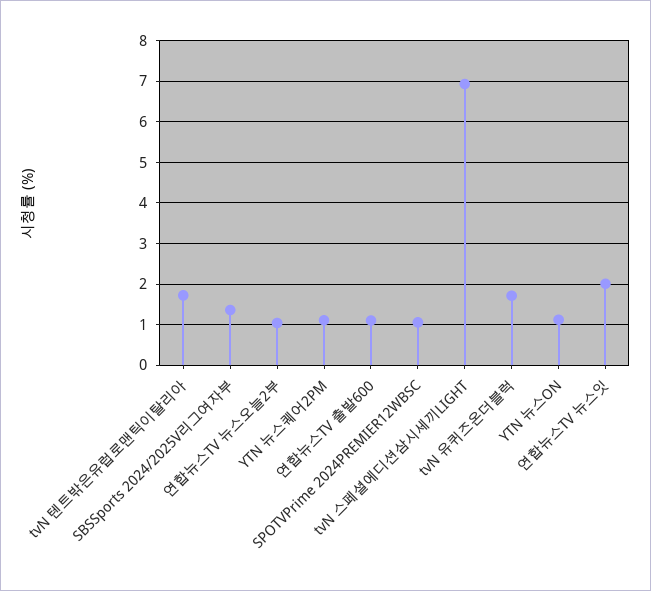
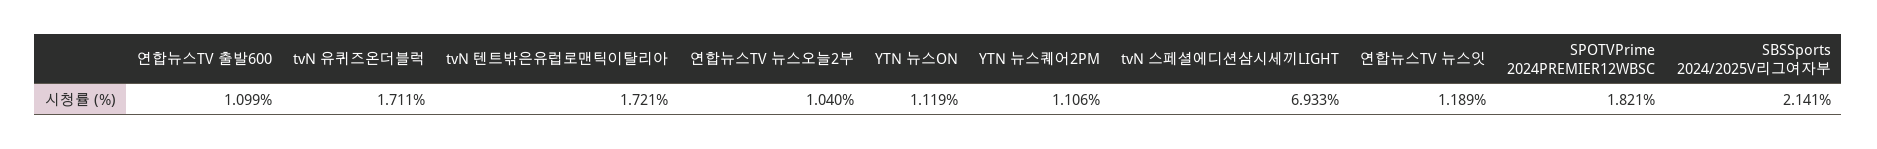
  {
    "tvN 텐트밖은유럽로맨틱이탈리아": 1.721,
-   "SBSSports 2024/2025V리그여자부": 1.4,
+   "SBSSports 2024/2025V리그여자부": 2.141,
    "연합뉴스TV 뉴스오늘2부": 1.04,
    "YTN 뉴스퀘어2PM": 1.106,
    "연합뉴스TV 출발600": 1.099,
-   "SPOTVPrime 2024PREMIER12WBSC": 1,
+   "SPOTVPrime 2024PREMIER12WBSC": 1.821,
    "tvN 스페셜에디션삼시세끼LIGHT": 6.933,
    "tvN 유퀴즈온더블럭": 1.711,
    "YTN 뉴스ON": 1.119,
-   "연합뉴스TV 뉴스잇": 2
+   "연합뉴스TV 뉴스잇": 1.189
  }

